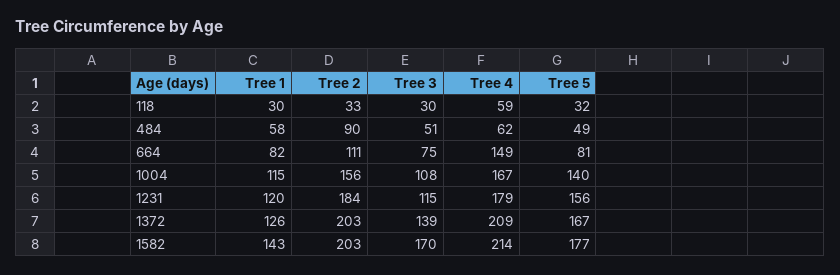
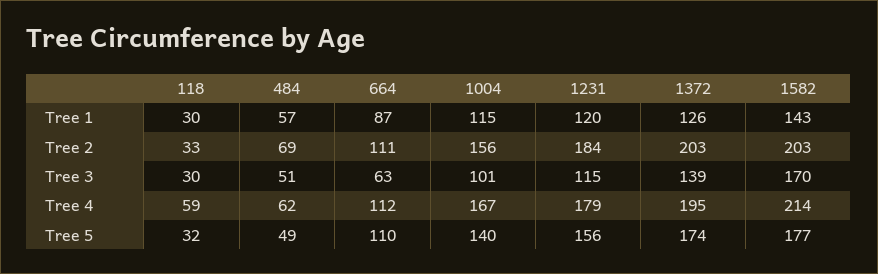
  {
    "Tree 1": {
      "118": 30,
-     "484": 58,
+     "484": 57,
-     "664": 82,
+     "664": 87,
      "1004": 115,
      "1231": 120,
      "1372": 126,
      "1582": 143
    },
    "Tree 2": {
      "118": 33,
-     "484": 90,
+     "484": 69,
      "664": 111,
      "1004": 156,
      "1231": 184,
      "1372": 203,
      "1582": 203
    },
    "Tree 3": {
      "118": 30,
      "484": 51,
-     "664": 75,
+     "664": 63,
-     "1004": 108,
+     "1004": 101,
      "1231": 115,
      "1372": 139,
      "1582": 170
    },
    "Tree 4": {
      "118": 59,
      "484": 62,
-     "664": 149,
+     "664": 112,
      "1004": 167,
      "1231": 179,
-     "1372": 209,
+     "1372": 195,
      "1582": 214
    },
    "Tree 5": {
      "118": 32,
      "484": 49,
-     "664": 81,
+     "664": 110,
      "1004": 140,
      "1231": 156,
-     "1372": 167,
+     "1372": 174,
      "1582": 177
    }
  }

